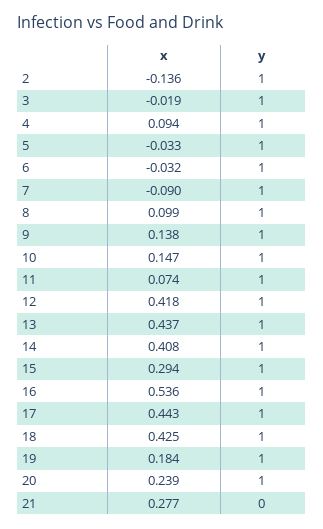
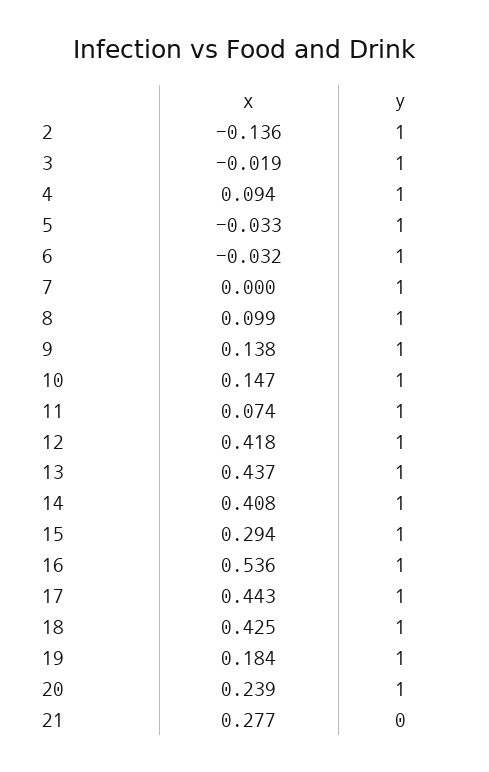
  {
    "x": {
      "2": -0.136,
      "3": -0.019,
      "4": 0.094,
      "5": -0.033,
      "6": -0.032,
-     "7": -0.09,
+     "7": 0,
      "8": 0.099,
      "9": 0.138,
      "10": 0.147,
      "11": 0.074,
      "12": 0.418,
      "13": 0.437,
      "14": 0.408,
      "15": 0.294,
      "16": 0.536,
      "17": 0.443,
      "18": 0.425,
      "19": 0.184,
      "20": 0.239,
      "21": 0.277
    },
    "y": {
      "2": 1,
      "3": 1,
      "4": 1,
      "5": 1,
      "6": 1,
      "7": 1,
      "8": 1,
      "9": 1,
      "10": 1,
      "11": 1,
      "12": 1,
      "13": 1,
      "14": 1,
      "15": 1,
      "16": 1,
      "17": 1,
      "18": 1,
      "19": 1,
      "20": 1,
      "21": 0
    }
  }

